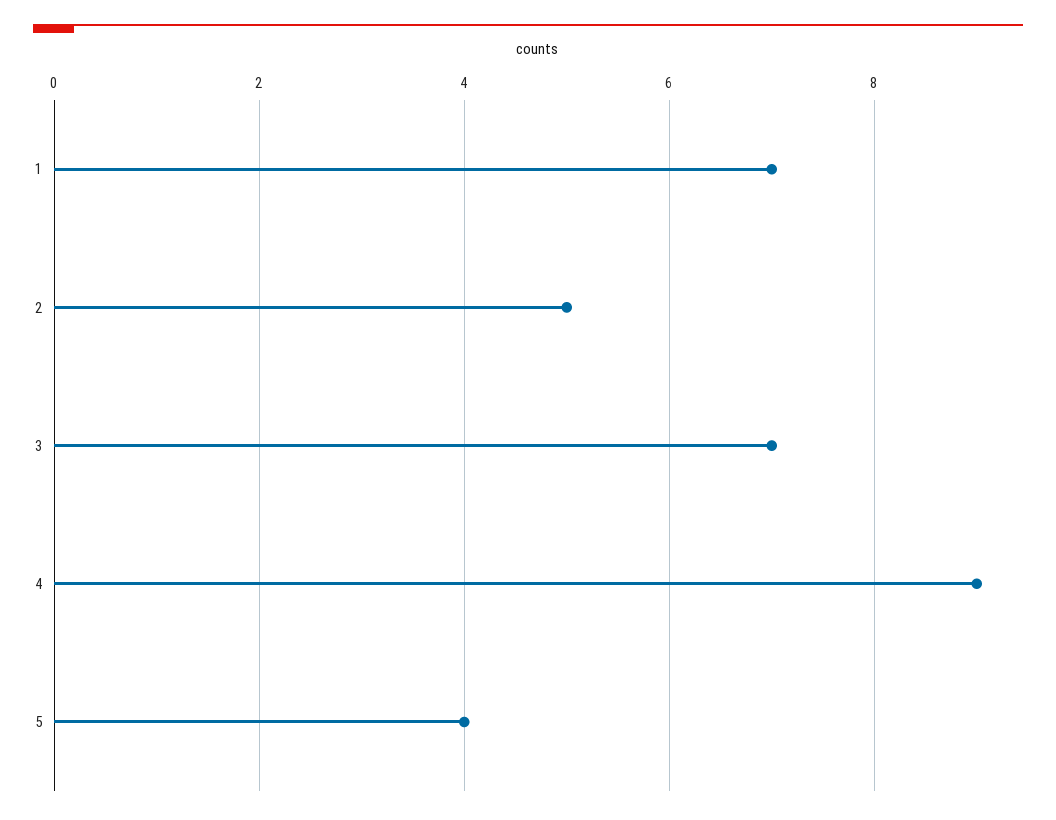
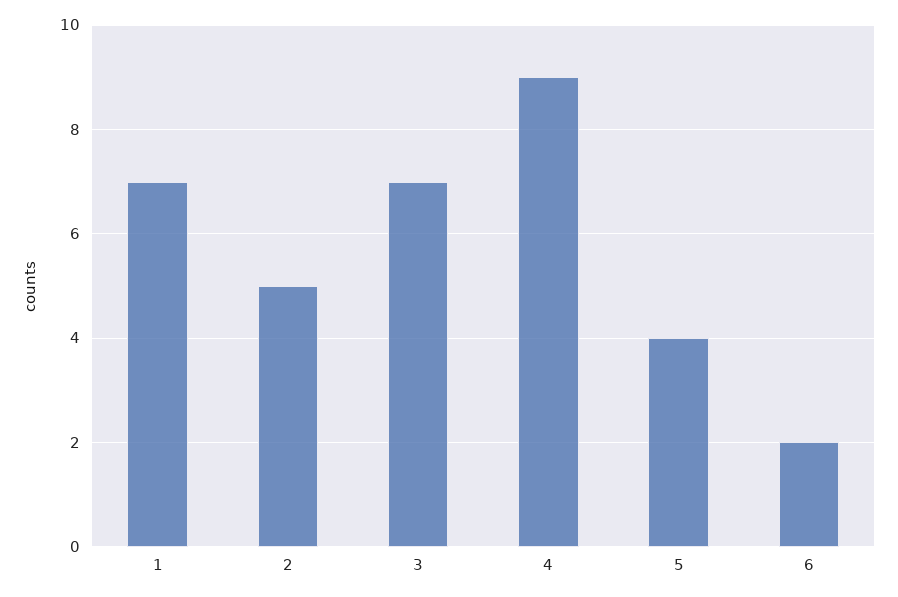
  {
    "1": 7,
    "2": 5,
    "3": 7,
    "4": 9,
-   "5": 4
+   "5": 4,
+   "6": 2
  }

